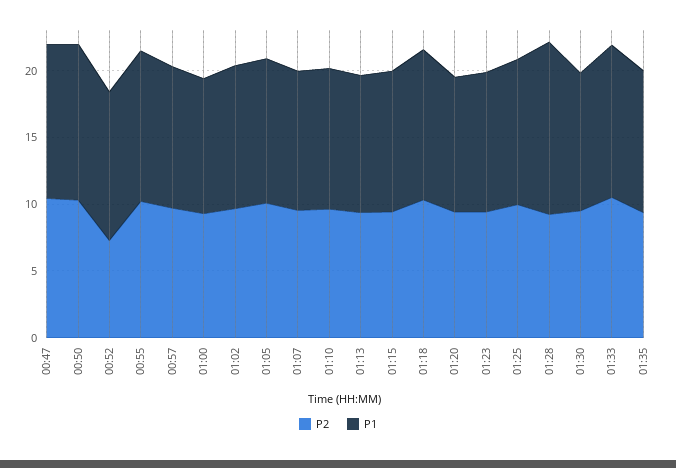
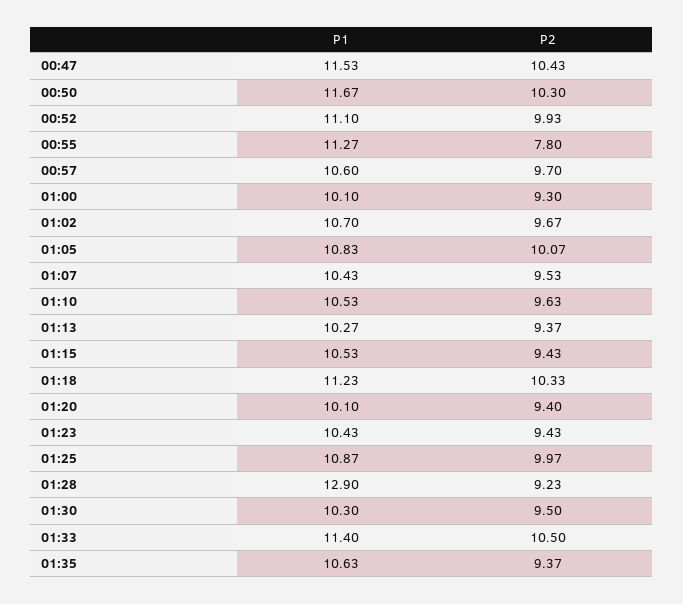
  {
    "P2": {
      "00:47": 10.43,
      "00:50": 10.3,
-     "00:52": 7,
+     "00:52": 9.93,
-     "00:55": 10,
+     "00:55": 7.8,
      "00:57": 9.7,
      "01:00": 9.3,
      "01:02": 9.67,
      "01:05": 10.07,
      "01:07": 9.53,
      "01:10": 9.63,
      "01:13": 9.37,
      "01:15": 9.43,
      "01:18": 10.33,
      "01:20": 9.4,
      "01:23": 9.43,
      "01:25": 9.97,
      "01:28": 9.23,
      "01:30": 9.5,
      "01:33": 10.5,
      "01:35": 9.37
    },
    "P1": {
      "00:47": 11.53,
      "00:50": 11.67,
      "00:52": 11.1,
      "00:55": 11.27,
      "00:57": 10.6,
      "01:00": 10.1,
      "01:02": 10.7,
      "01:05": 10.83,
      "01:07": 10.43,
      "01:10": 10.53,
      "01:13": 10.27,
      "01:15": 10.53,
      "01:18": 11.23,
      "01:20": 10.1,
      "01:23": 10.43,
      "01:25": 10.87,
      "01:28": 12.9,
      "01:30": 10.3,
      "01:33": 11.4,
      "01:35": 10.63
    }
  }

